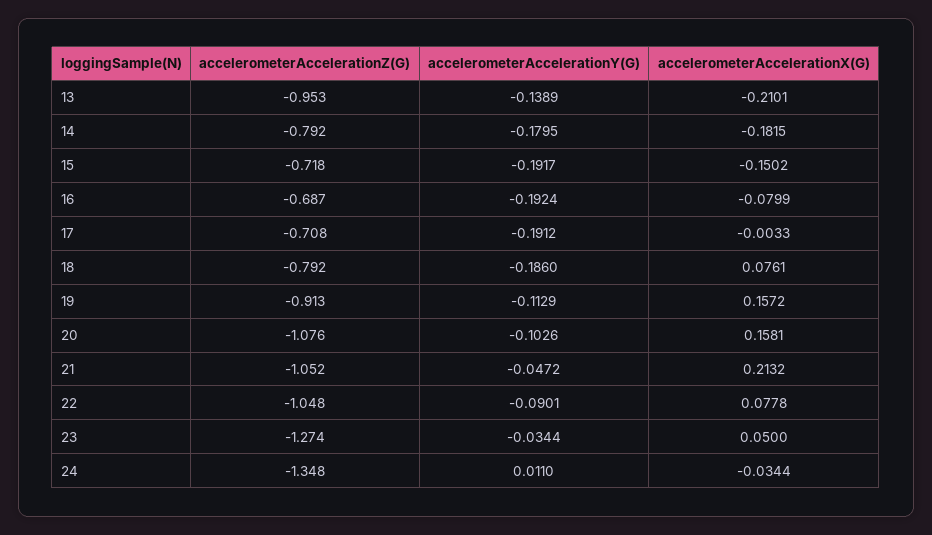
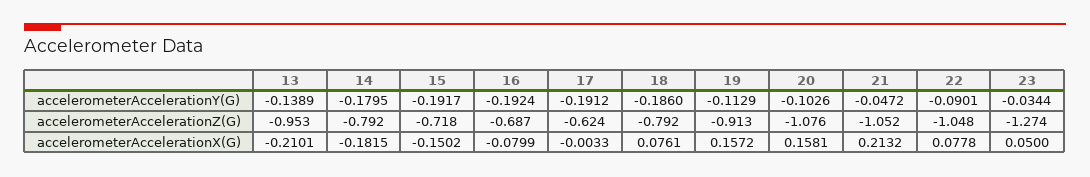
  {
    "accelerometerAccelerationZ(G)": {
      "13": -0.953,
      "14": -0.792,
      "15": -0.718,
      "16": -0.687,
-     "17": -0.708,
+     "17": -0.624,
      "18": -0.792,
      "19": -0.913,
      "20": -1.076,
      "21": -1.052,
      "22": -1.048,
-     "23": -1.274,
+     "23": -1.274
-     "24": -1.348
    },
    "accelerometerAccelerationY(G)": {
      "13": -0.1389,
      "14": -0.1795,
      "15": -0.1917,
      "16": -0.1924,
      "17": -0.1912,
      "18": -0.186,
      "19": -0.1129,
      "20": -0.1026,
      "21": -0.0472,
      "22": -0.0901,
-     "23": -0.0344,
+     "23": -0.0344
-     "24": 0.011
    },
    "accelerometerAccelerationX(G)": {
      "13": -0.2101,
      "14": -0.1815,
      "15": -0.1502,
      "16": -0.0799,
      "17": -0.0033,
      "18": 0.0761,
      "19": 0.1572,
      "20": 0.1581,
      "21": 0.2132,
      "22": 0.0778,
-     "23": 0.05,
+     "23": 0.05
-     "24": -0.0344
    }
  }

